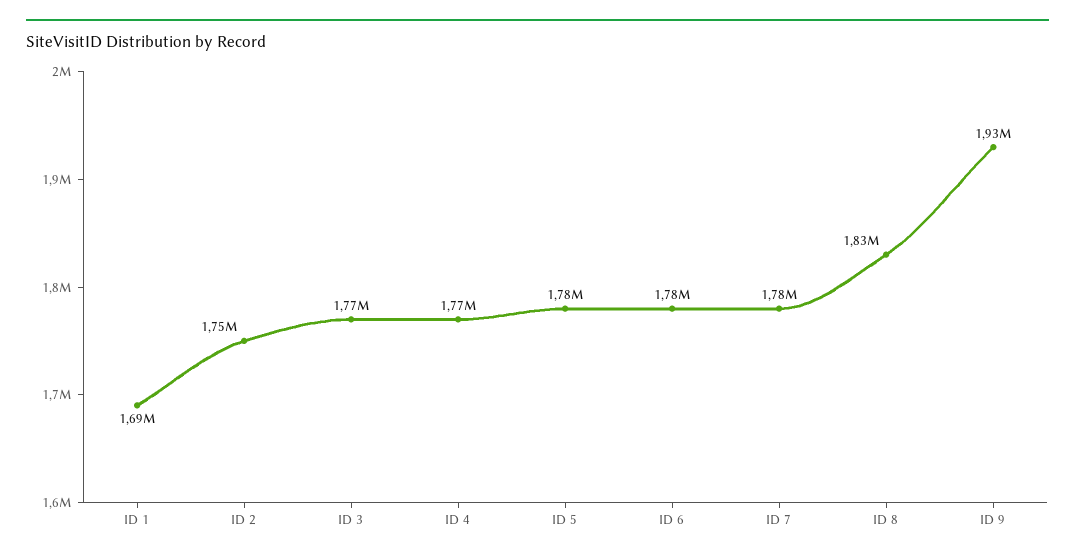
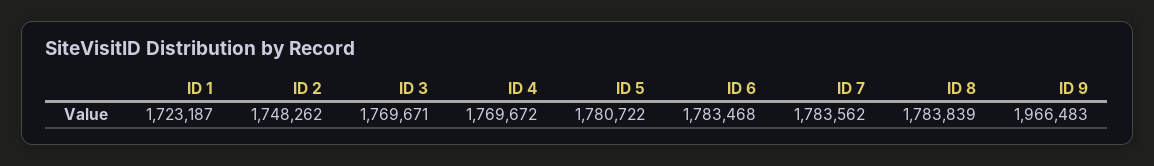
  {
-   "ID 1": 1690000,
+   "ID 1": 1723187,
    "ID 2": 1748262,
    "ID 3": 1769671,
    "ID 4": 1769672,
    "ID 5": 1780722,
    "ID 6": 1783468,
    "ID 7": 1783562,
-   "ID 8": 1830000,
+   "ID 8": 1783839,
-   "ID 9": 1930000
+   "ID 9": 1966483
  }

